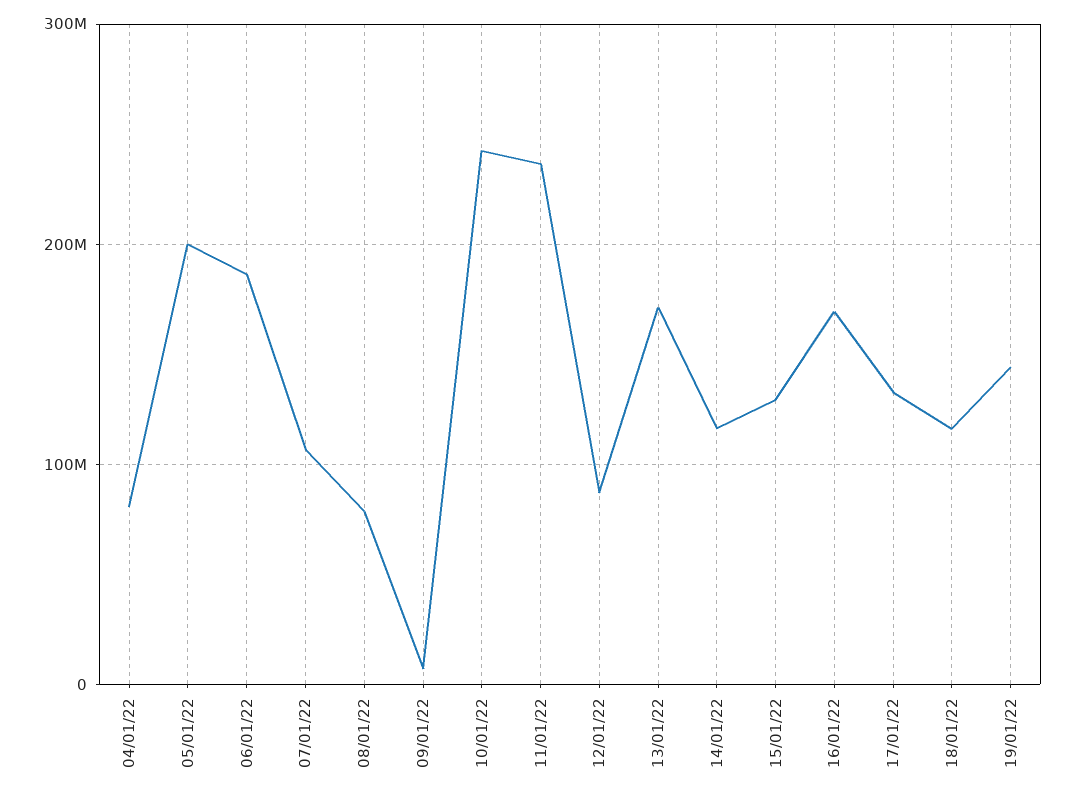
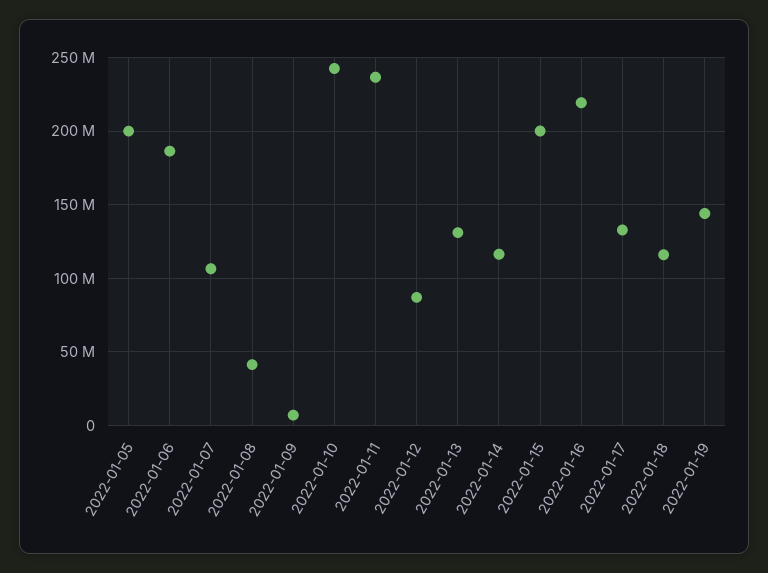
  {
-   "04/01/22": 80000000,
    "05/01/22": 200000000,
    "06/01/22": 185000000,
    "07/01/22": 105000000,
-   "08/01/22": 80000000,
+   "08/01/22": 40000000,
    "09/01/22": 5000000,
    "10/01/22": 245000000,
    "11/01/22": 235000000,
    "12/01/22": 85000000,
-   "13/01/22": 170000000,
+   "13/01/22": 130000000,
    "14/01/22": 115000000,
-   "15/01/22": 130000000,
+   "15/01/22": 200000000,
-   "16/01/22": 170000000,
+   "16/01/22": 220000000,
    "17/01/22": 135000000,
    "18/01/22": 115000000,
    "19/01/22": 145000000
  }

